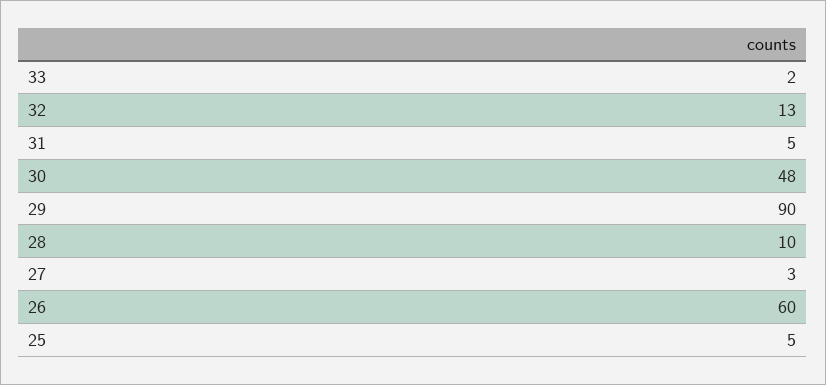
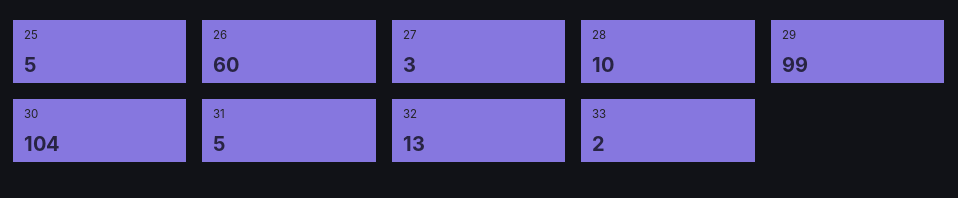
  {
    "33": 2,
    "32": 13,
    "31": 5,
-   "30": 48,
+   "30": 104,
-   "29": 90,
+   "29": 99,
    "28": 10,
    "27": 3,
    "26": 60,
    "25": 5
  }

